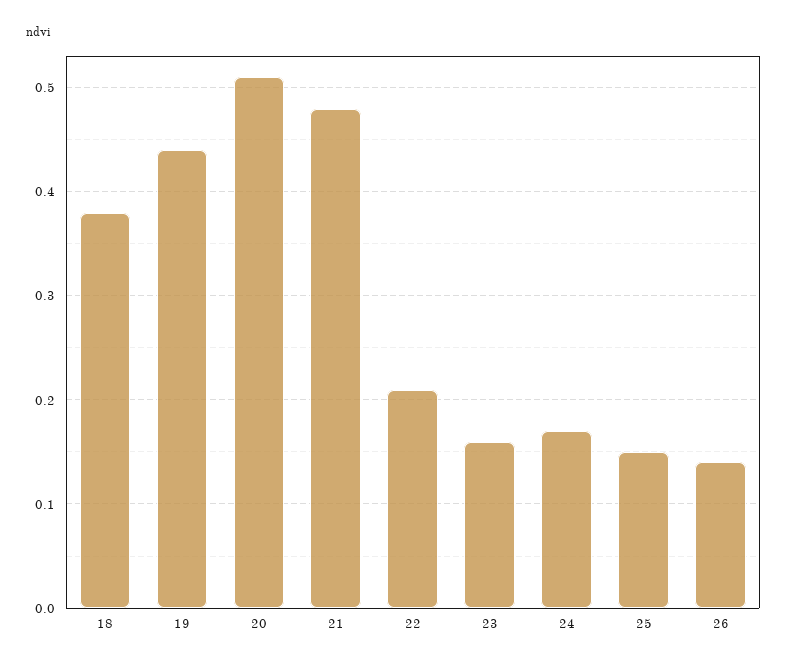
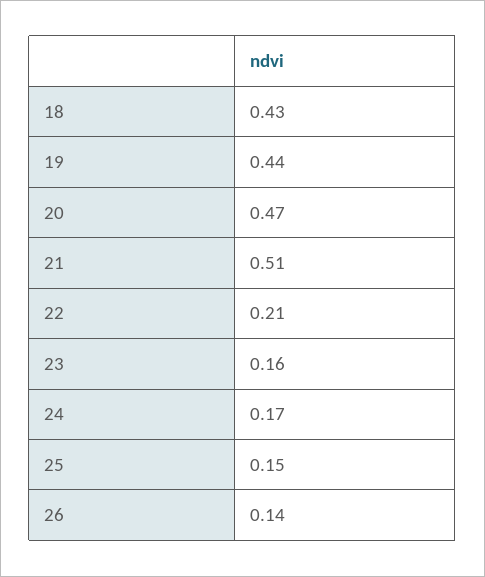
  {
-   "18": 0.38,
+   "18": 0.43,
    "19": 0.44,
-   "20": 0.51,
+   "20": 0.47,
-   "21": 0.48,
+   "21": 0.51,
    "22": 0.21,
    "23": 0.16,
    "24": 0.17,
    "25": 0.15,
    "26": 0.14
  }

